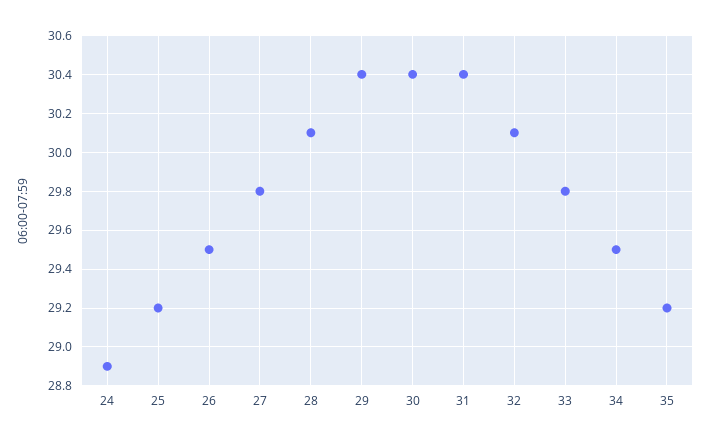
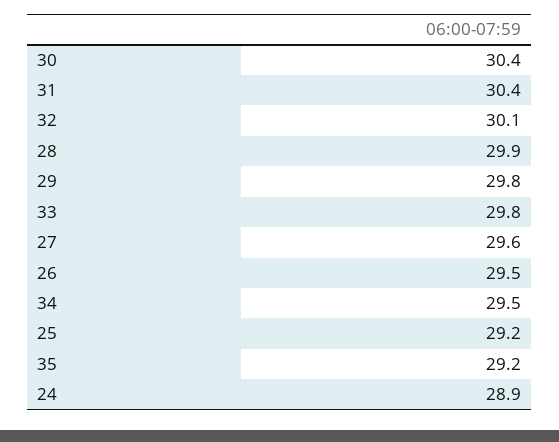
  {
    "24": 28.9,
    "25": 29.2,
    "26": 29.5,
-   "27": 29.8,
+   "27": 29.6,
-   "28": 30.1,
+   "28": 29.9,
-   "29": 30.4,
+   "29": 29.8,
    "30": 30.4,
    "31": 30.4,
    "32": 30.1,
    "33": 29.8,
    "34": 29.5,
    "35": 29.2
  }

